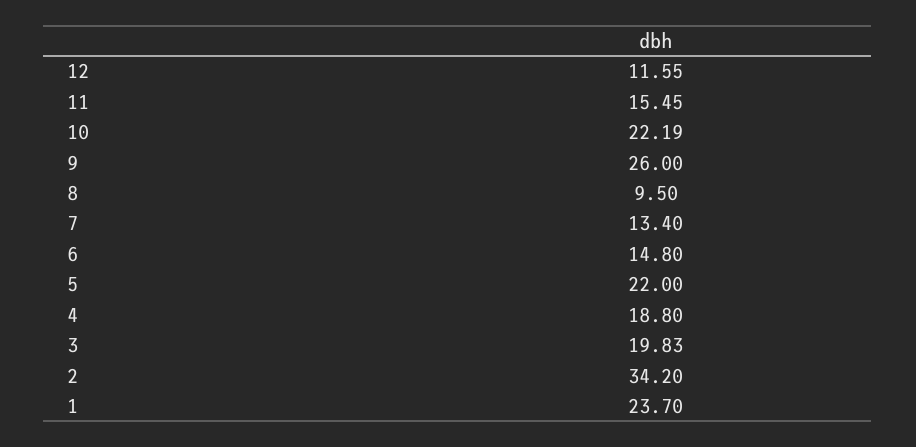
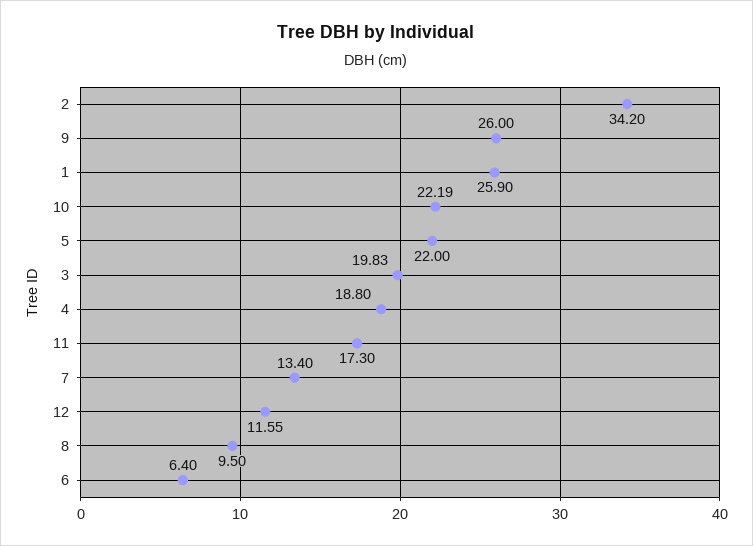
  {
    "12": 11.55,
-   "11": 15.45,
+   "11": 17.3,
    "10": 22.19,
    "9": 26,
    "8": 9.5,
    "7": 13.4,
-   "6": 14.8,
+   "6": 6.4,
    "5": 22,
    "4": 18.8,
    "3": 19.83,
    "2": 34.2,
-   "1": 23.7
+   "1": 25.9
  }

